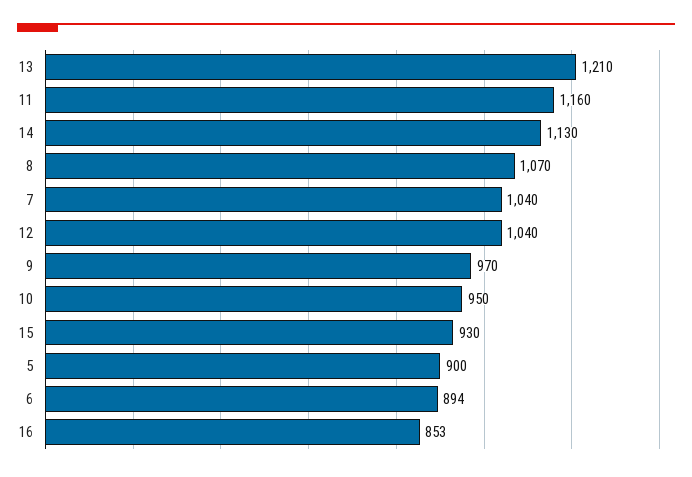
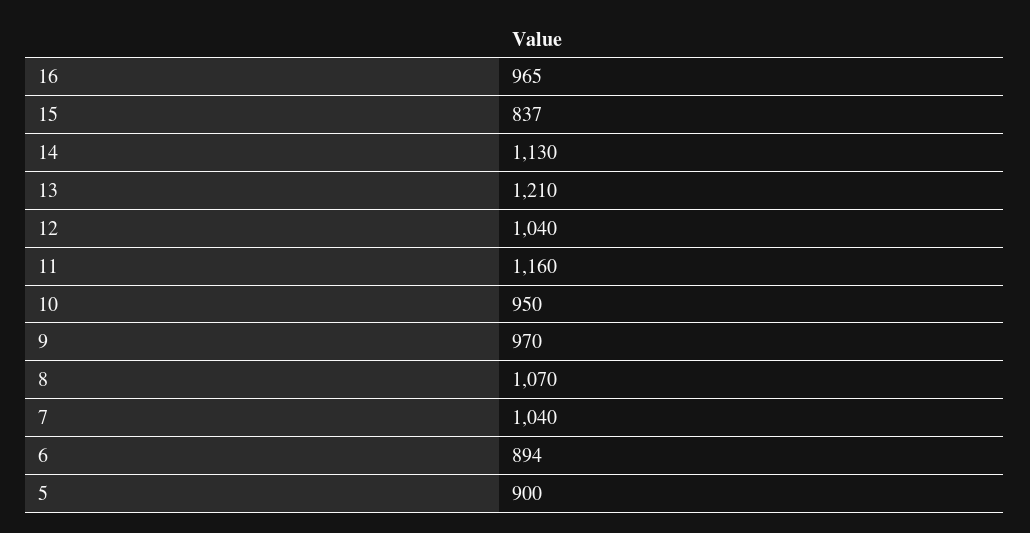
  {
    "13": 1210,
    "11": 1160,
    "14": 1130,
    "8": 1070,
    "7": 1040,
    "12": 1040,
    "9": 970,
    "10": 950,
-   "15": 930,
+   "15": 837,
    "5": 900,
    "6": 894,
-   "16": 853
+   "16": 965
  }

